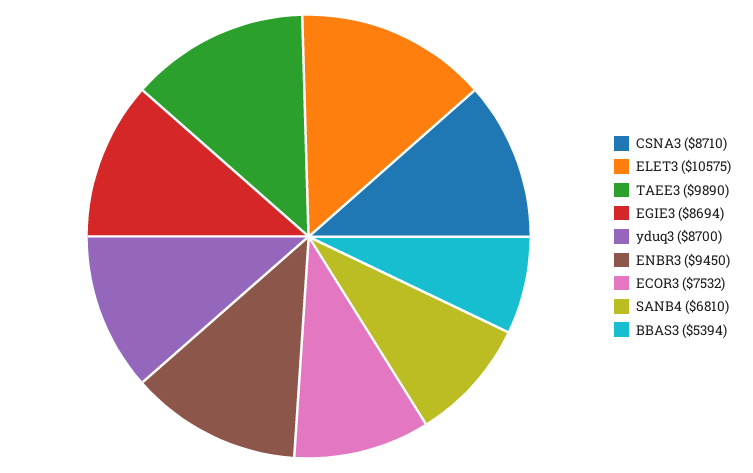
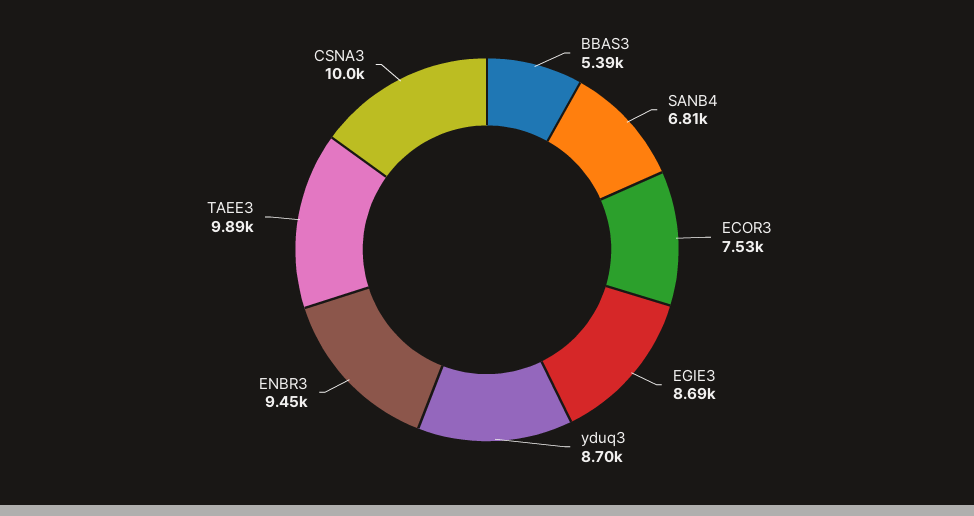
  {
-   "CSNA3": 8710,
+   "CSNA3": 10000,
-   "ELET3": 10575,
    "TAEE3": 9890,
    "EGIE3": 8694,
    "yduq3": 8700,
    "ENBR3": 9450,
    "ECOR3": 7532,
    "SANB4": 6810,
    "BBAS3": 5394
  }

